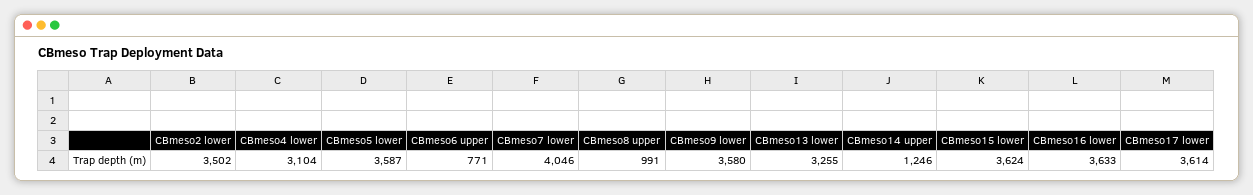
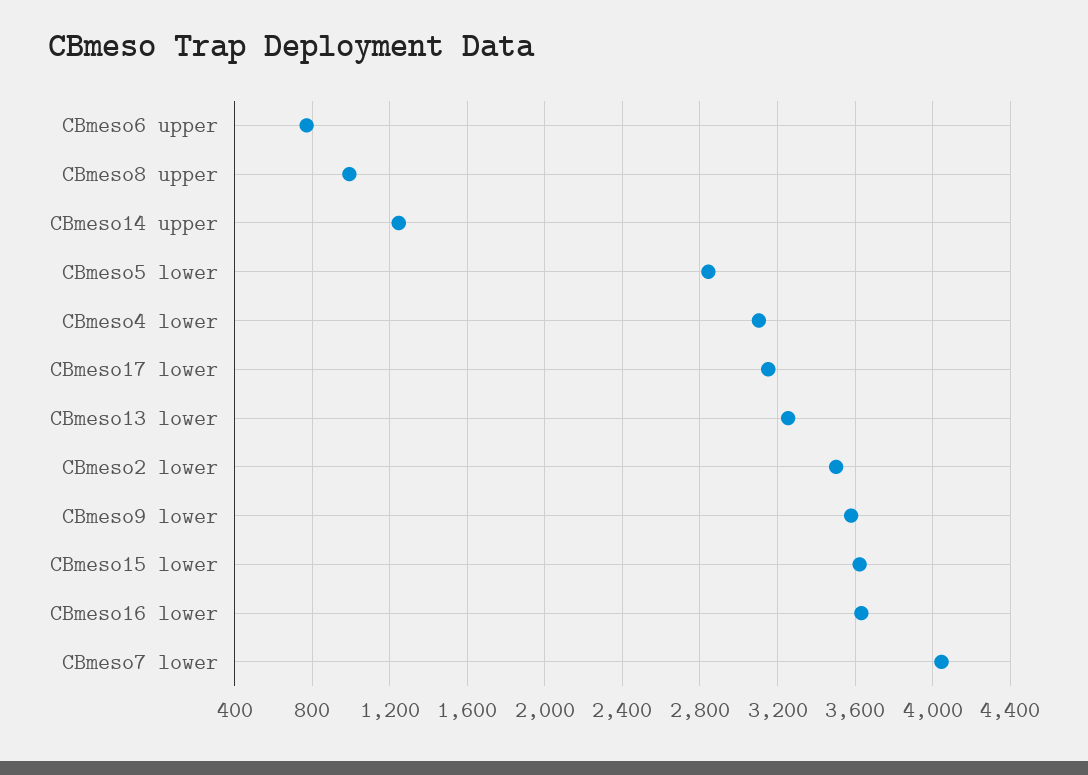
  {
    "CBmeso2 lower": 3502,
    "CBmeso4 lower": 3104,
-   "CBmeso5 lower": 3587,
+   "CBmeso5 lower": 2850,
    "CBmeso6 upper": 771,
    "CBmeso7 lower": 4046,
    "CBmeso8 upper": 991,
    "CBmeso9 lower": 3580,
    "CBmeso13 lower": 3255,
    "CBmeso14 upper": 1246,
    "CBmeso15 lower": 3624,
    "CBmeso16 lower": 3633,
-   "CBmeso17 lower": 3614
+   "CBmeso17 lower": 3150
  }

